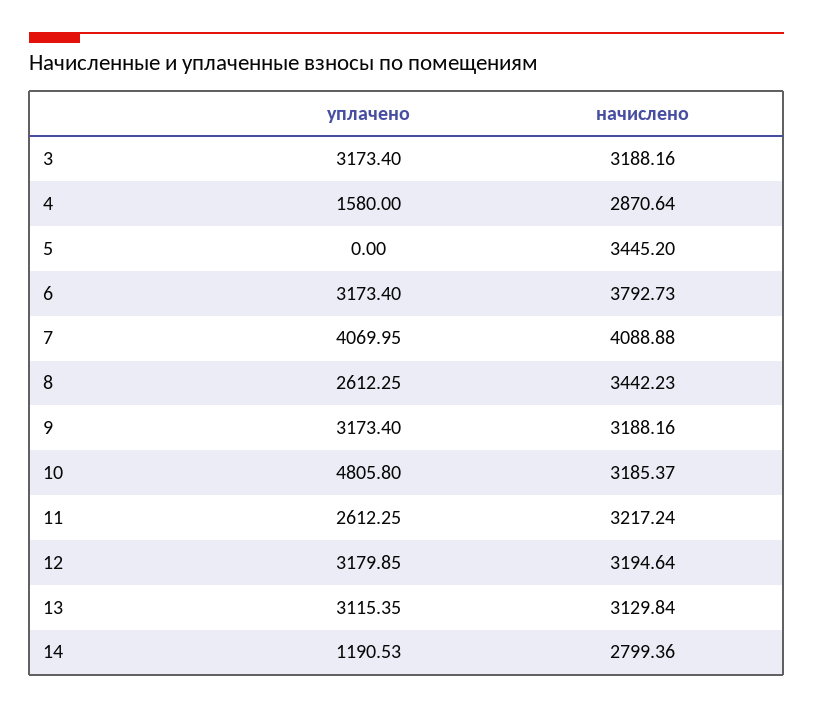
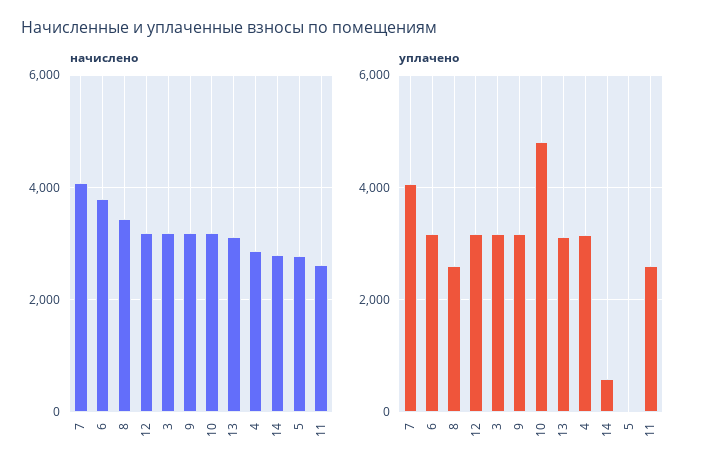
  {
    "уплачено": {
      "3": 3173.4,
-     "4": 1580,
+     "4": 3200,
      "5": 0,
      "6": 3173.4,
      "7": 4069.95,
      "8": 2612.25,
      "9": 3173.4,
      "10": 4805.8,
      "11": 2612.25,
      "12": 3179.85,
      "13": 3115.35,
-     "14": 1190.53
+     "14": 600
    },
    "начислено": {
      "3": 3188.16,
      "4": 2870.64,
-     "5": 3445.2,
+     "5": 2800,
      "6": 3792.73,
      "7": 4088.88,
      "8": 3442.23,
      "9": 3188.16,
      "10": 3185.37,
-     "11": 3217.24,
+     "11": 2600,
      "12": 3194.64,
      "13": 3129.84,
      "14": 2799.36
    }
  }

